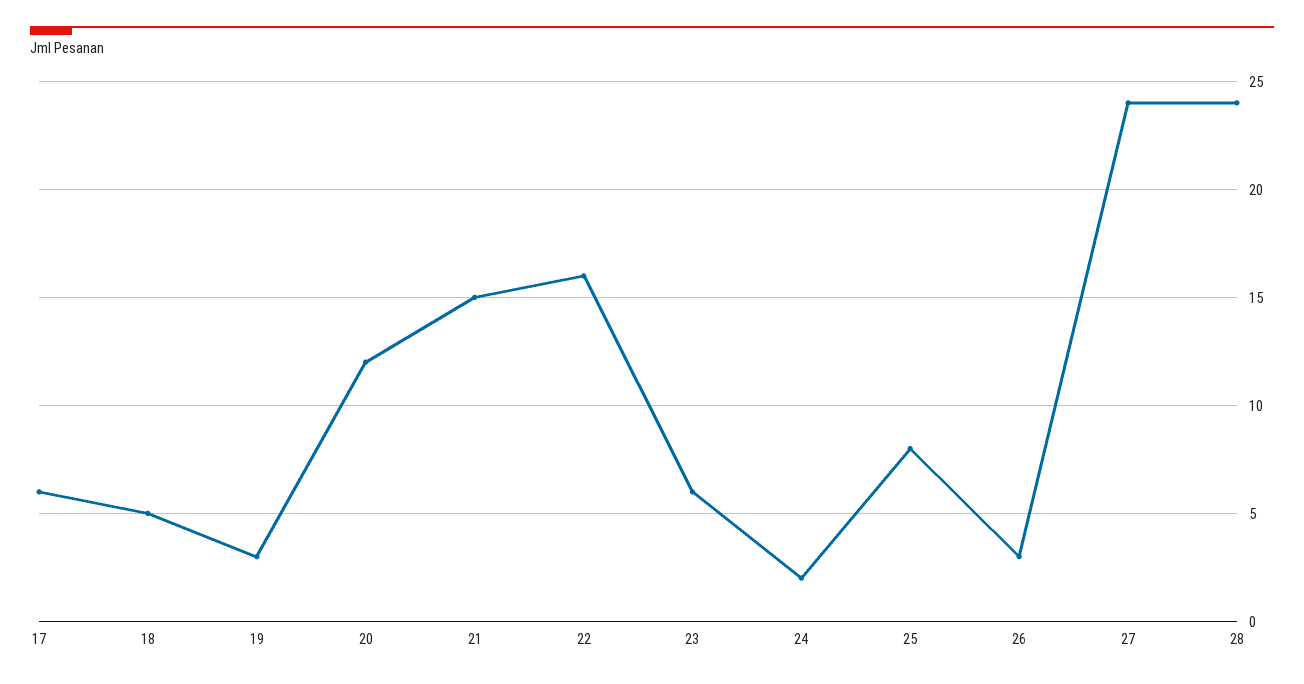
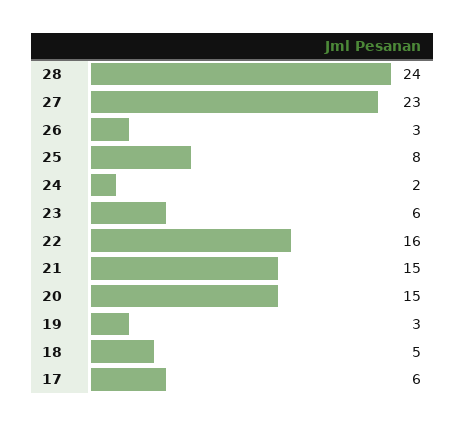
  {
    "17": 6,
    "18": 5,
    "19": 3,
-   "20": 12,
+   "20": 15,
    "21": 15,
    "22": 16,
    "23": 6,
    "24": 2,
    "25": 8,
    "26": 3,
-   "27": 24,
+   "27": 23,
    "28": 24
  }

